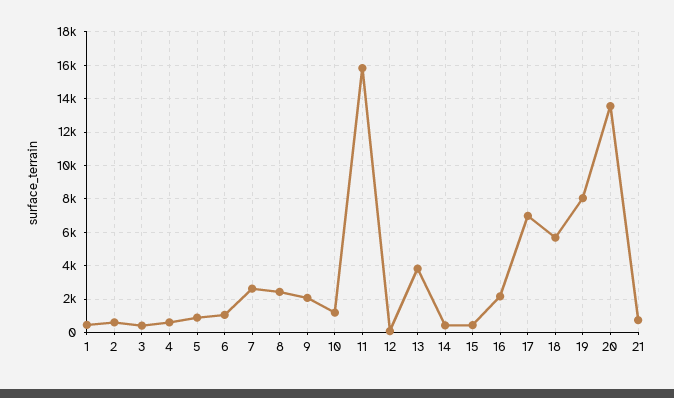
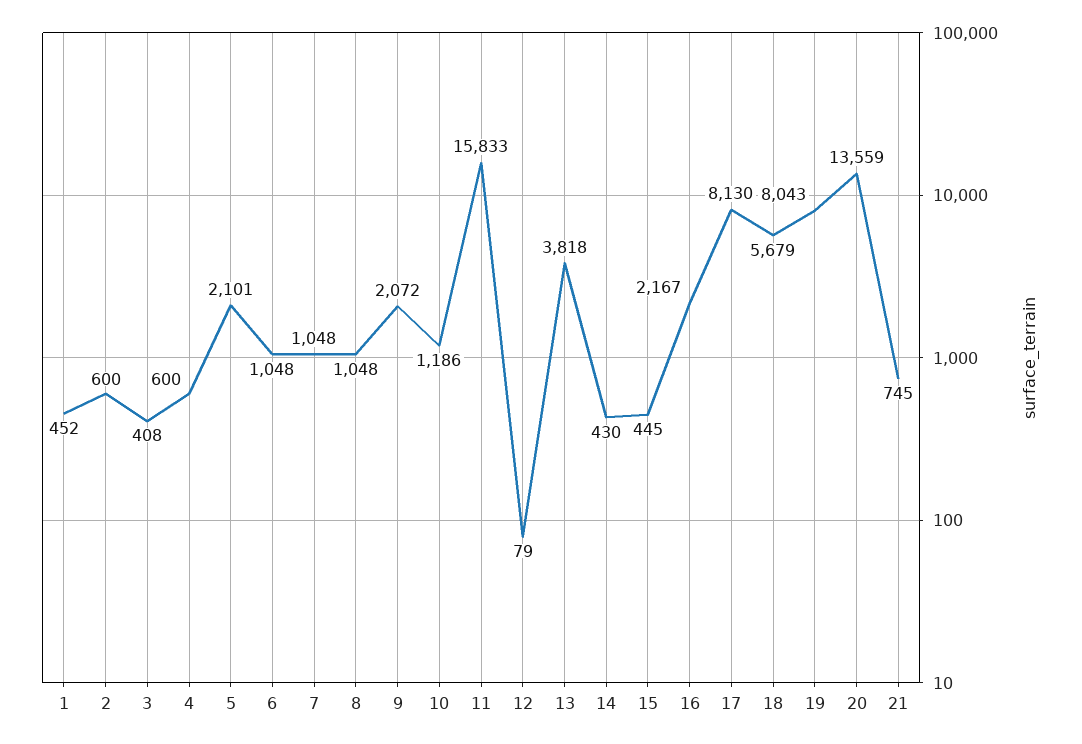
  {
    "1": 452,
    "2": 600,
    "3": 408,
    "4": 600,
-   "5": 1000,
+   "5": 2101,
    "6": 1048,
-   "7": 2500,
+   "7": 1048,
-   "8": 2500,
+   "8": 1048,
    "9": 2072,
    "10": 1186,
    "11": 15833,
    "12": 79,
    "13": 3818,
    "14": 430,
    "15": 445,
    "16": 2167,
-   "17": 7000,
+   "17": 8130,
    "18": 5679,
    "19": 8043,
    "20": 13559,
    "21": 745
  }

